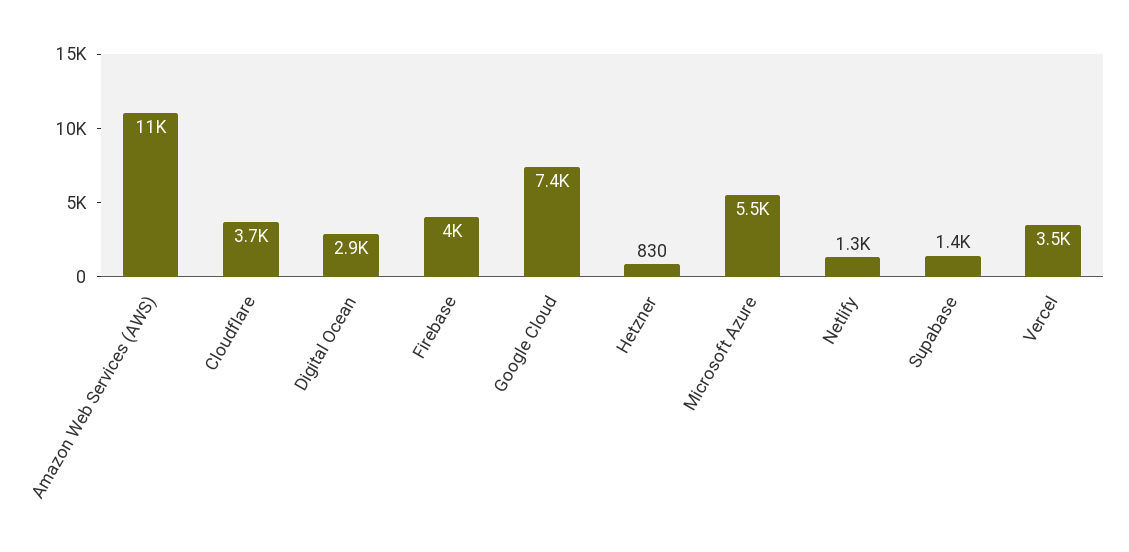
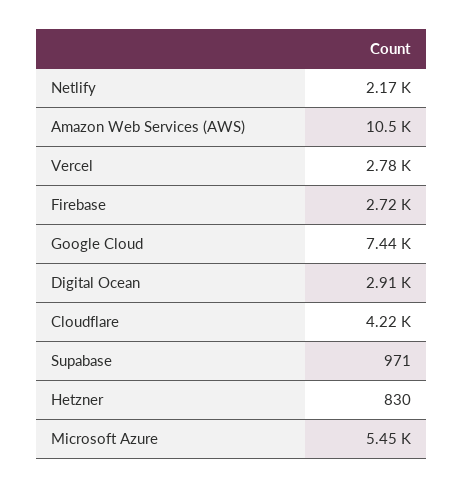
  {
    "Amazon Web Services (AWS)": 10500,
-   "Cloudflare": 3700,
+   "Cloudflare": 4220,
    "Digital Ocean": 2910,
-   "Firebase": 4000,
+   "Firebase": 2720,
    "Google Cloud": 7440,
    "Hetzner": 830,
    "Microsoft Azure": 5450,
-   "Netlify": 1300,
+   "Netlify": 2170,
-   "Supabase": 1400,
+   "Supabase": 971,
-   "Vercel": 3500
+   "Vercel": 2780
  }

